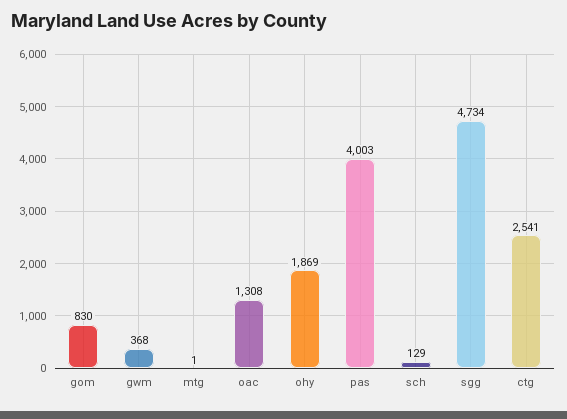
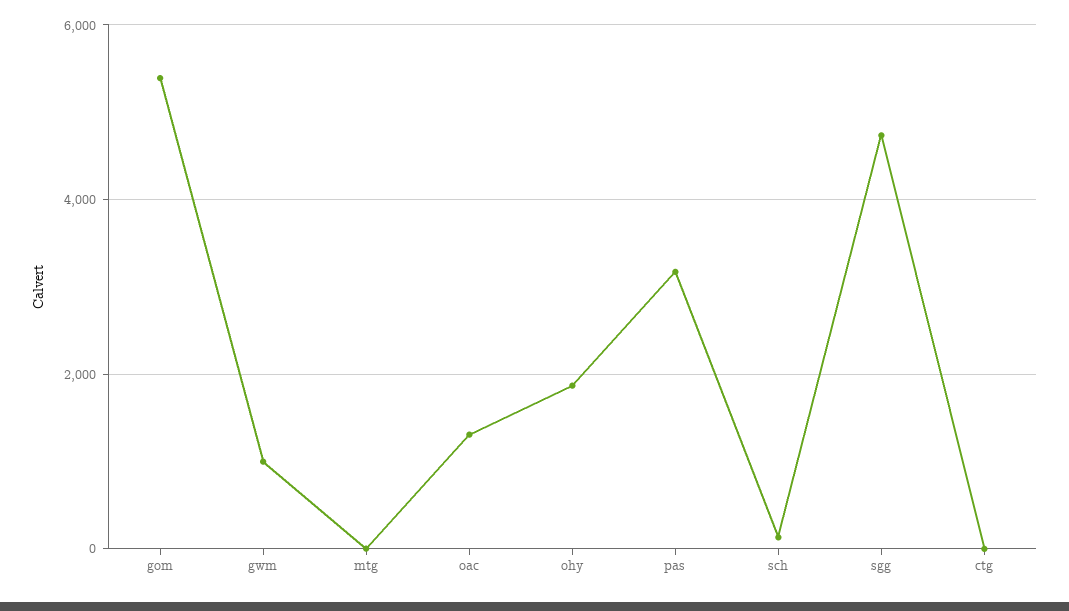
  {
-   "gom": 830,
+   "gom": 5400,
-   "gwm": 368,
+   "gwm": 1000,
    "mtg": 1,
    "oac": 1308,
    "ohy": 1869,
-   "pas": 4003,
+   "pas": 3200,
    "sch": 129,
    "sgg": 4734,
-   "ctg": 2541
+   "ctg": 0
  }

